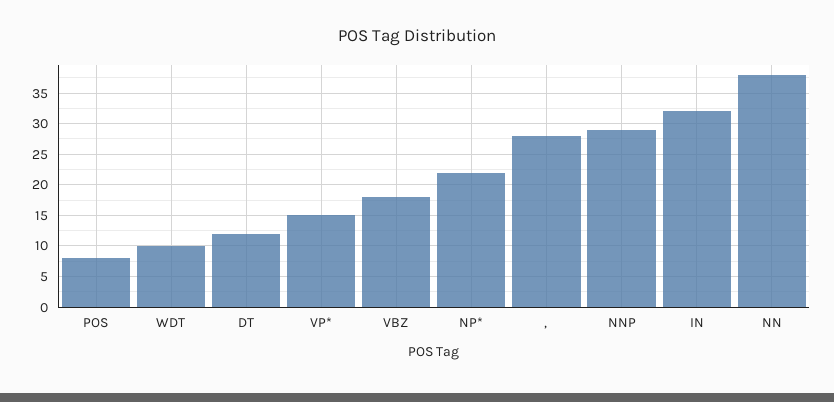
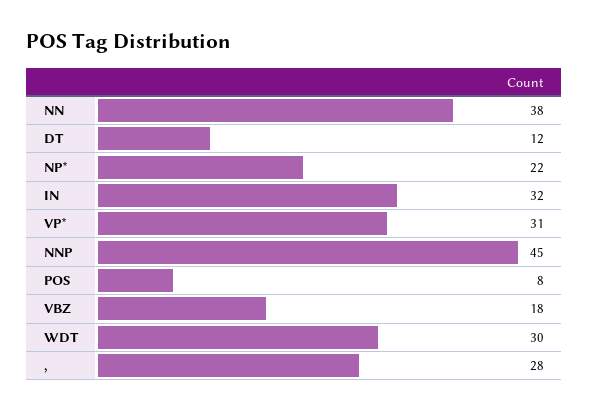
  {
    "POS": 8,
-   "WDT": 10,
+   "WDT": 30,
    "DT": 12,
-   "VP*": 15,
+   "VP*": 31,
    "VBZ": 18,
    "NP*": 22,
    ",": 28,
-   "NNP": 29,
+   "NNP": 45,
    "IN": 32,
    "NN": 38
  }

